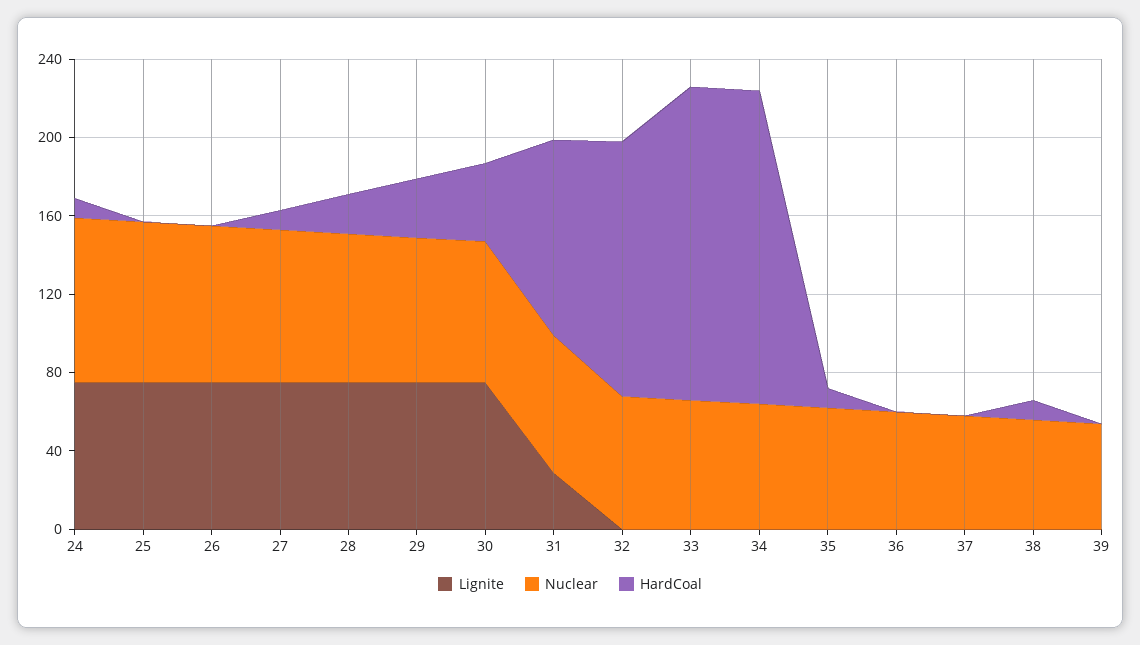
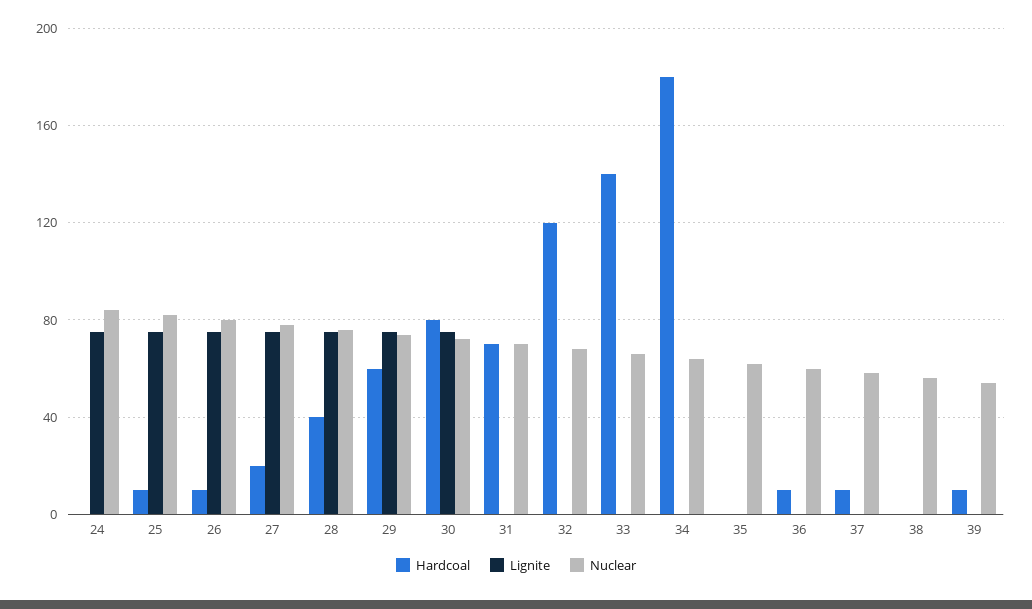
  {
    "Lignite": {
      "24": 75,
      "25": 75,
      "26": 75,
      "27": 75,
      "28": 75,
      "29": 75,
      "30": 75,
-     "31": 30,
+     "31": 0,
      "32": 0,
      "33": 0,
      "34": 0,
      "35": 0,
      "36": 0,
      "37": 0,
      "38": 0,
      "39": 0
    },
    "Nuclear": {
      "24": 85,
      "25": 80,
      "26": 80,
      "27": 80,
      "28": 75,
      "29": 75,
      "30": 70,
      "31": 70,
      "32": 70,
      "33": 65,
      "34": 65,
      "35": 60,
      "36": 60,
      "37": 60,
      "38": 55,
      "39": 55
    },
    "HardCoal": {
-     "24": 10,
+     "24": 0,
-     "25": 0,
+     "25": 10,
-     "26": 0,
+     "26": 10,
-     "27": 10,
+     "27": 20,
-     "28": 20,
+     "28": 40,
-     "29": 30,
+     "29": 60,
-     "30": 40,
+     "30": 80,
-     "31": 100,
+     "31": 70,
-     "32": 130,
+     "32": 120,
-     "33": 160,
+     "33": 140,
-     "34": 160,
+     "34": 180,
-     "35": 10,
+     "35": 0,
-     "36": 0,
+     "36": 10,
-     "37": 0,
+     "37": 10,
-     "38": 10,
+     "38": 0,
-     "39": 0
+     "39": 10
    }
  }

